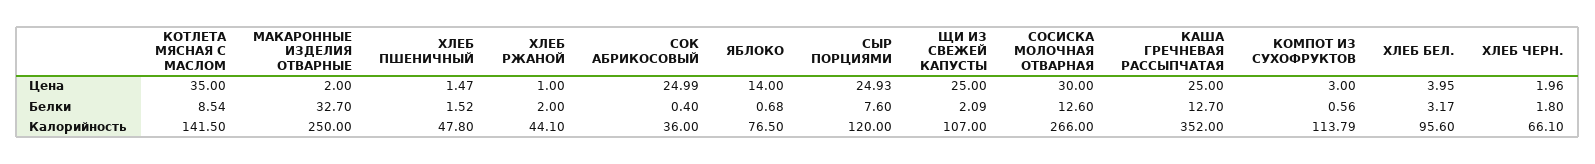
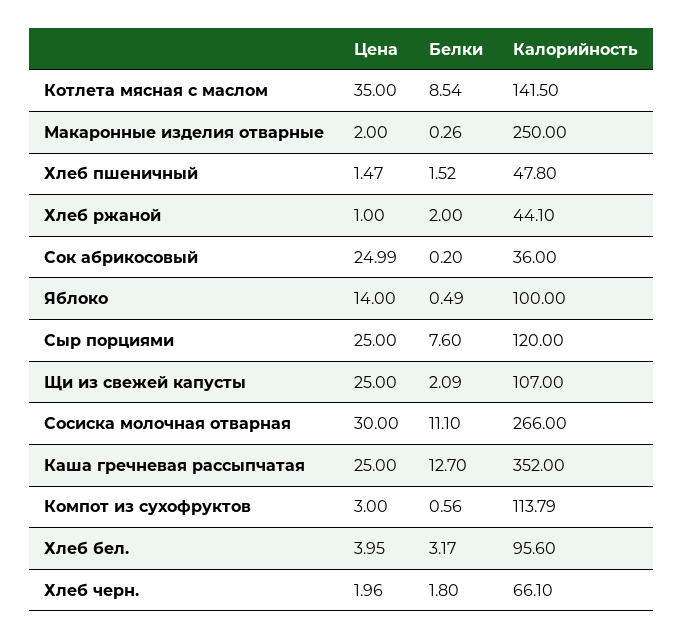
  {
    "КОТЛЕТА МЯСНАЯ С МАСЛОМ": {
      "Цена": 35,
      "Белки": 8.54,
      "Калорийность": 141.5
    },
    "МАКАРОННЫЕ ИЗДЕЛИЯ ОТВАРНЫЕ": {
      "Цена": 2,
-     "Белки": 32.7,
+     "Белки": 0.26,
      "Калорийность": 250
    },
    "ХЛЕБ ПШЕНИЧНЫЙ": {
      "Цена": 1.47,
      "Белки": 1.52,
      "Калорийность": 47.8
    },
    "ХЛЕБ РЖАНОЙ": {
      "Цена": 1,
      "Белки": 2,
      "Калорийность": 44.1
    },
    "СОК АБРИКОСОВЫЙ": {
      "Цена": 24.99,
-     "Белки": 0.4,
+     "Белки": 0.2,
      "Калорийность": 36
    },
    "ЯБЛОКО": {
      "Цена": 14,
-     "Белки": 0.68,
+     "Белки": 0.49,
-     "Калорийность": 76.5
+     "Калорийность": 100
    },
    "СЫР ПОРЦИЯМИ": {
-     "Цена": 24.93,
+     "Цена": 25,
      "Белки": 7.6,
      "Калорийность": 120
    },
    "ЩИ ИЗ СВЕЖЕЙ КАПУСТЫ": {
      "Цена": 25,
      "Белки": 2.09,
      "Калорийность": 107
    },
    "СОСИСКА МОЛОЧНАЯ ОТВАРНАЯ": {
      "Цена": 30,
-     "Белки": 12.6,
+     "Белки": 11.1,
      "Калорийность": 266
    },
    "КАША ГРЕЧНЕВАЯ РАССЫПЧАТАЯ": {
      "Цена": 25,
      "Белки": 12.7,
      "Калорийность": 352
    },
    "КОМПОТ ИЗ СУХОФРУКТОВ": {
      "Цена": 3,
      "Белки": 0.56,
      "Калорийность": 113.79
    },
    "ХЛЕБ БЕЛ.": {
      "Цена": 3.95,
      "Белки": 3.17,
      "Калорийность": 95.6
    },
    "ХЛЕБ ЧЕРН.": {
      "Цена": 1.96,
      "Белки": 1.8,
      "Калорийность": 66.1
    }
  }

